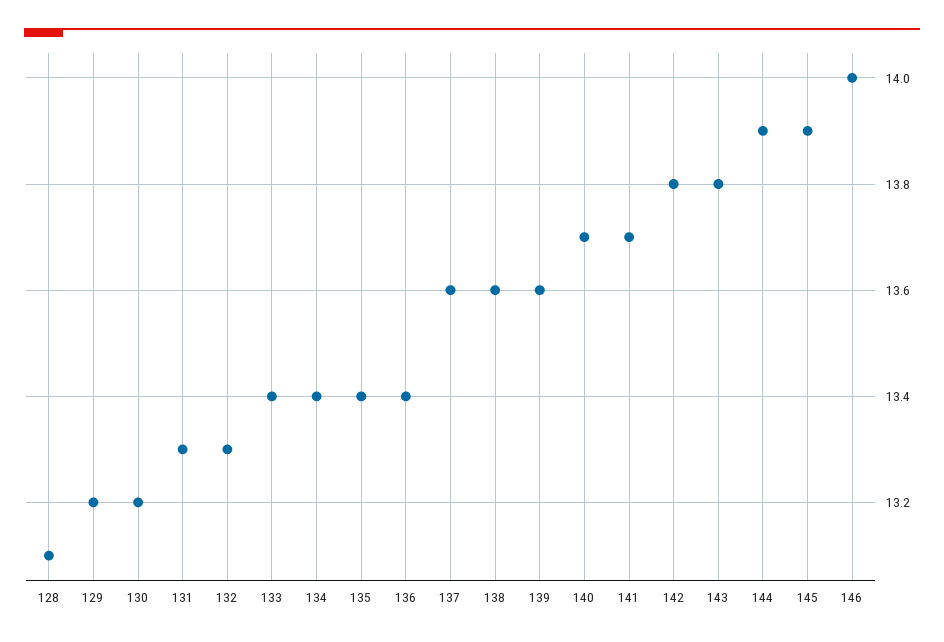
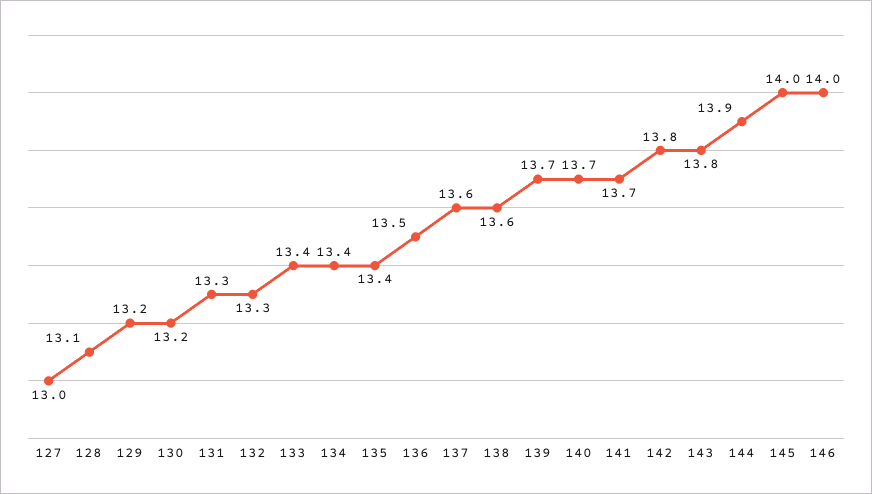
  {
    "128": 13.1,
    "129": 13.2,
    "130": 13.2,
    "131": 13.3,
    "132": 13.3,
    "133": 13.4,
    "134": 13.4,
    "135": 13.4,
-   "136": 13.4,
+   "136": 13.5,
    "137": 13.6,
    "138": 13.6,
-   "139": 13.6,
+   "139": 13.7,
    "140": 13.7,
    "141": 13.7,
    "142": 13.8,
    "143": 13.8,
    "144": 13.9,
-   "145": 13.9,
+   "145": 14,
-   "146": 14
+   "146": 14,
+   "127": 13
  }

